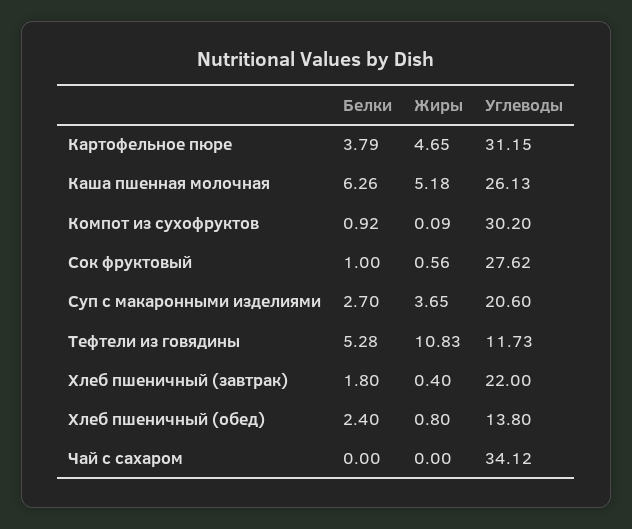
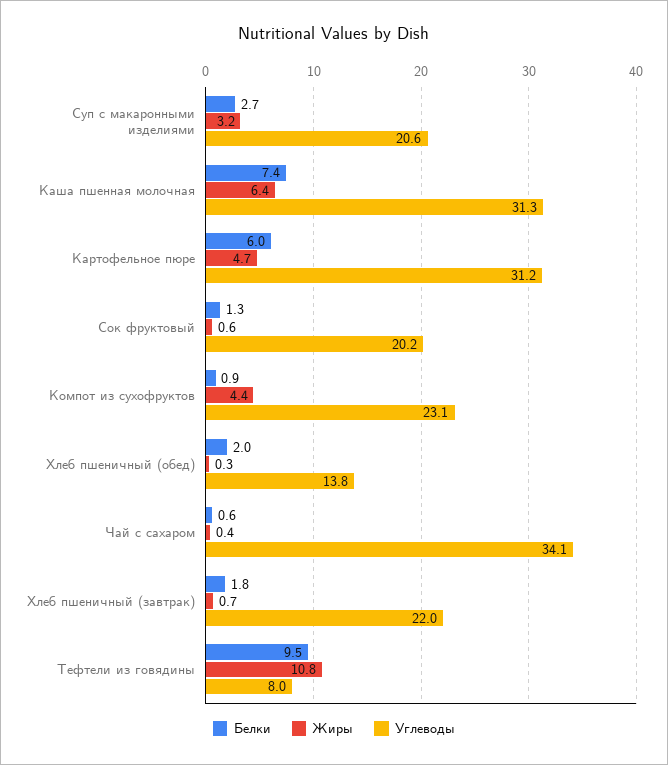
  {
    "Белки": {
-     "Картофельное пюре": 3.79,
+     "Картофельное пюре": 6,
-     "Каша пшенная молочная": 6.26,
+     "Каша пшенная молочная": 7.4,
      "Компот из сухофруктов": 0.92,
-     "Сок фруктовый": 1,
+     "Сок фруктовый": 1.3,
      "Суп с макаронными изделиями": 2.7,
-     "Тефтели из говядины": 5.28,
+     "Тефтели из говядины": 9.5,
      "Хлеб пшеничный (завтрак)": 1.8,
-     "Хлеб пшеничный (обед)": 2.4,
+     "Хлеб пшеничный (обед)": 2,
-     "Чай с сахаром": 0
+     "Чай с сахаром": 0.6
    },
    "Жиры": {
      "Картофельное пюре": 4.65,
-     "Каша пшенная молочная": 5.18,
+     "Каша пшенная молочная": 6.4,
-     "Компот из сухофруктов": 0.09,
+     "Компот из сухофруктов": 4.4,
      "Сок фруктовый": 0.56,
-     "Суп с макаронными изделиями": 3.65,
+     "Суп с макаронными изделиями": 3.2,
      "Тефтели из говядины": 10.83,
-     "Хлеб пшеничный (завтрак)": 0.4,
+     "Хлеб пшеничный (завтрак)": 0.7,
-     "Хлеб пшеничный (обед)": 0.8,
+     "Хлеб пшеничный (обед)": 0.3,
-     "Чай с сахаром": 0
+     "Чай с сахаром": 0.4
    },
    "Углеводы": {
      "Картофельное пюре": 31.15,
-     "Каша пшенная молочная": 26.13,
+     "Каша пшенная молочная": 31.3,
-     "Компот из сухофруктов": 30.2,
+     "Компот из сухофруктов": 23.1,
-     "Сок фруктовый": 27.62,
+     "Сок фруктовый": 20.2,
      "Суп с макаронными изделиями": 20.6,
-     "Тефтели из говядины": 11.73,
+     "Тефтели из говядины": 8,
      "Хлеб пшеничный (завтрак)": 22,
      "Хлеб пшеничный (обед)": 13.8,
      "Чай с сахаром": 34.12
    }
  }

